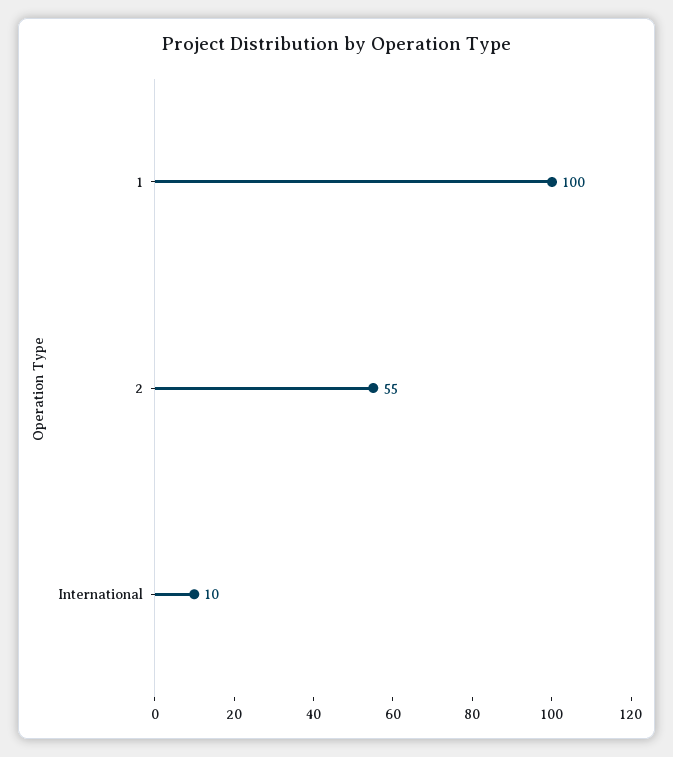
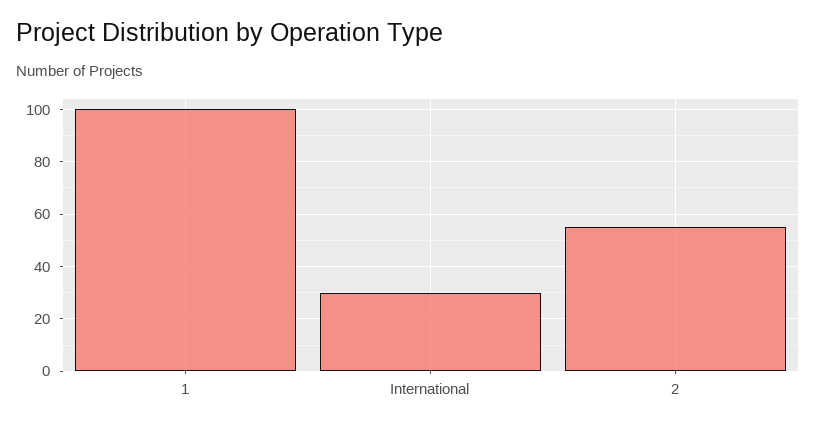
  {
    "1": 100,
    "2": 55,
-   "International": 10
+   "International": 30
  }

